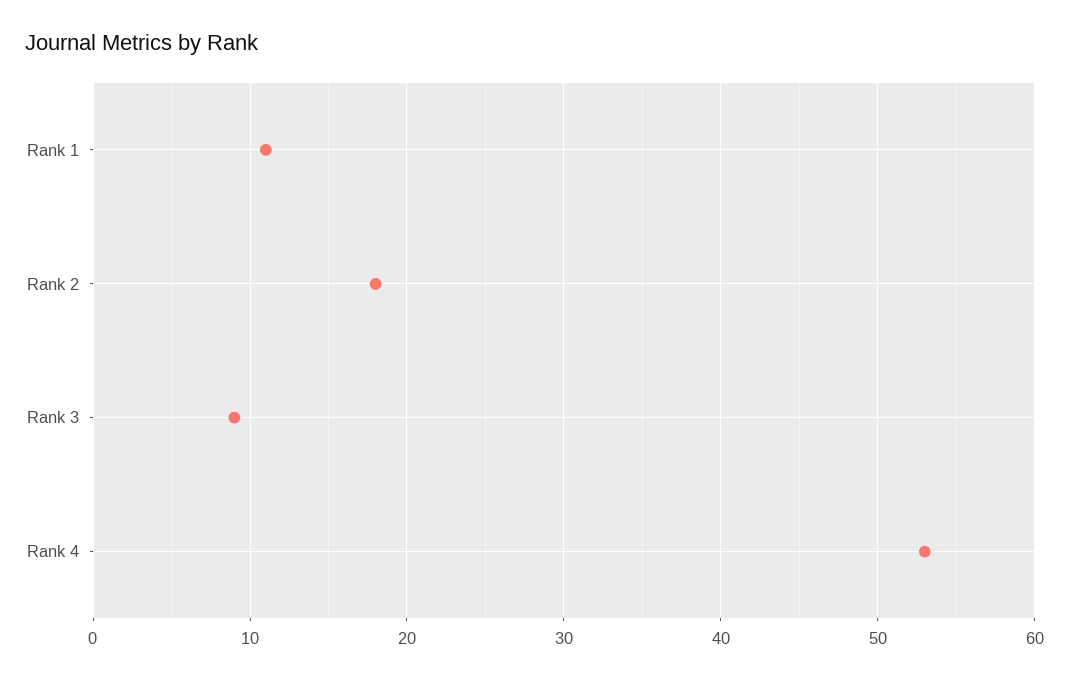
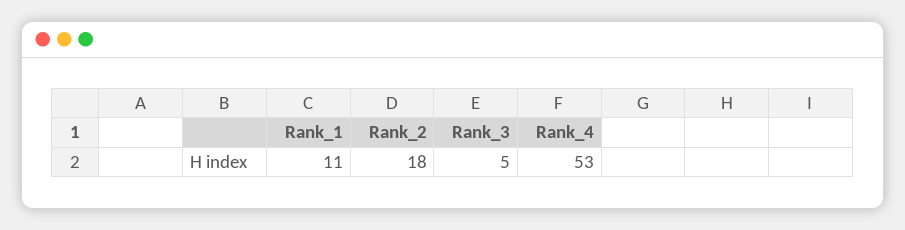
  {
    "Rank 1": 11,
    "Rank 2": 18,
-   "Rank 3": 9,
+   "Rank 3": 5,
    "Rank 4": 53
  }

